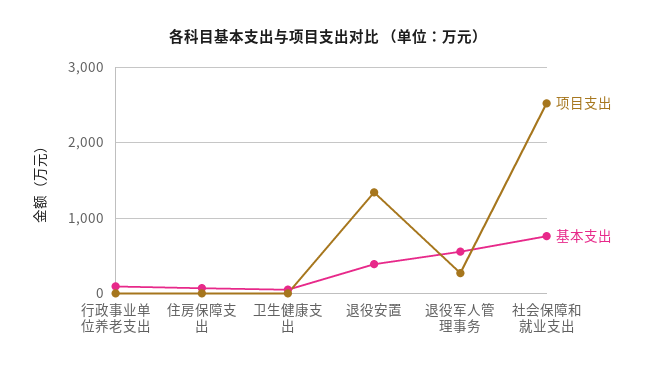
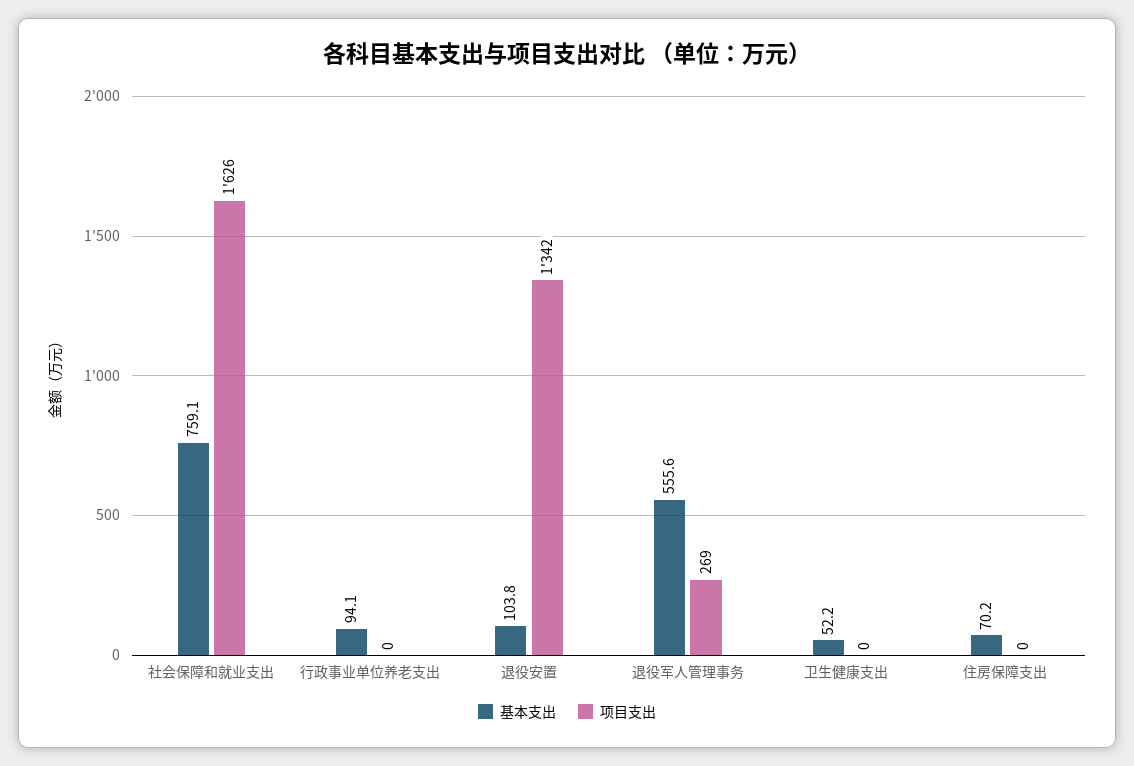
  {
    "项目支出": {
      "行政事业单位养老支出": 0,
      "住房保障支出": 0,
      "卫生健康支出": 0,
      "退役安置": 1342,
      "退役军人管理事务": 269,
-     "社会保障和就业支出": 2500
+     "社会保障和就业支出": 1626
    },
    "基本支出": {
      "行政事业单位养老支出": 94.1,
      "住房保障支出": 70.2,
      "卫生健康支出": 52.2,
-     "退役安置": 400,
+     "退役安置": 103.8,
      "退役军人管理事务": 555.6,
      "社会保障和就业支出": 759.1
    }
  }

